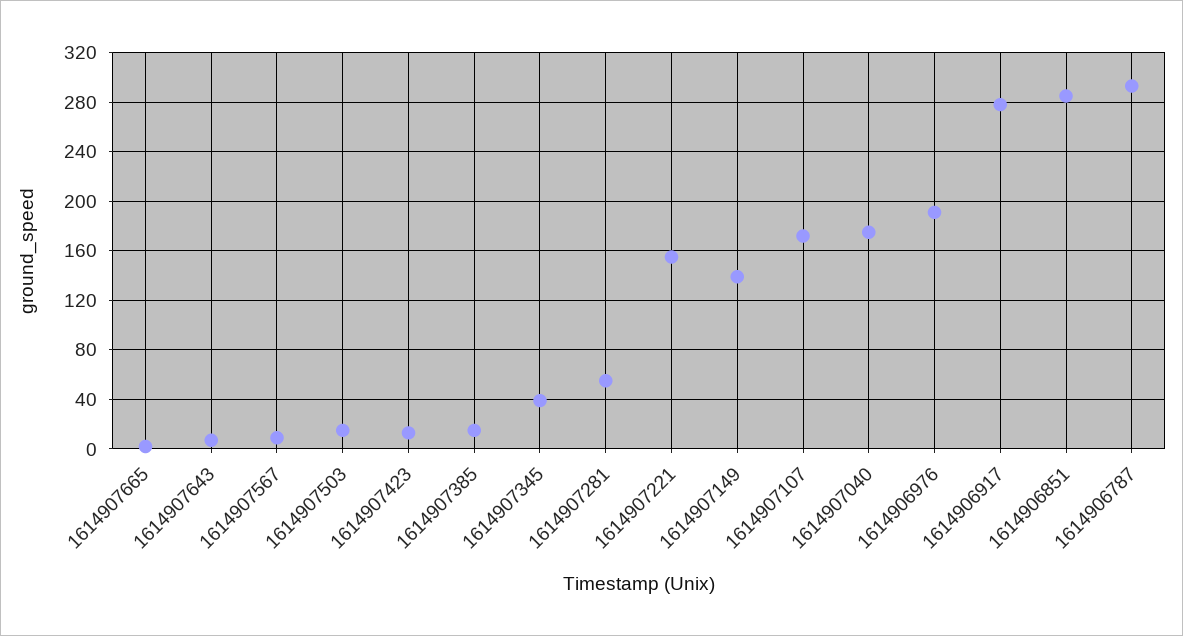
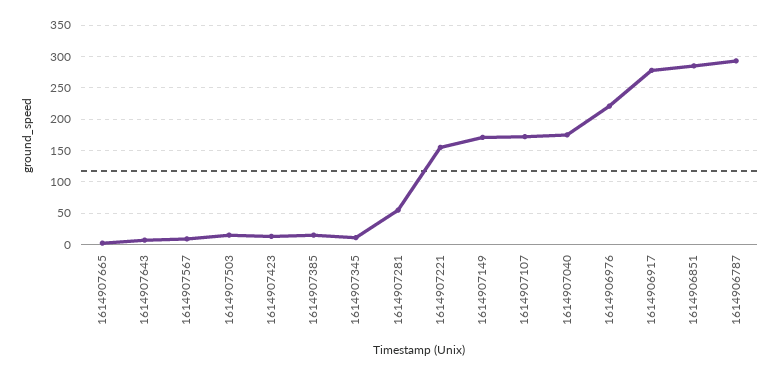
  {
    "1614907665": 0,
    "1614907643": 5,
    "1614907567": 10,
    "1614907503": 15,
    "1614907423": 15,
    "1614907385": 15,
-   "1614907345": 40,
+   "1614907345": 10,
    "1614907281": 55,
    "1614907221": 155,
-   "1614907149": 140,
+   "1614907149": 170,
    "1614907107": 170,
    "1614907040": 175,
-   "1614906976": 190,
+   "1614906976": 220,
    "1614906917": 280,
    "1614906851": 285,
    "1614906787": 295
  }

